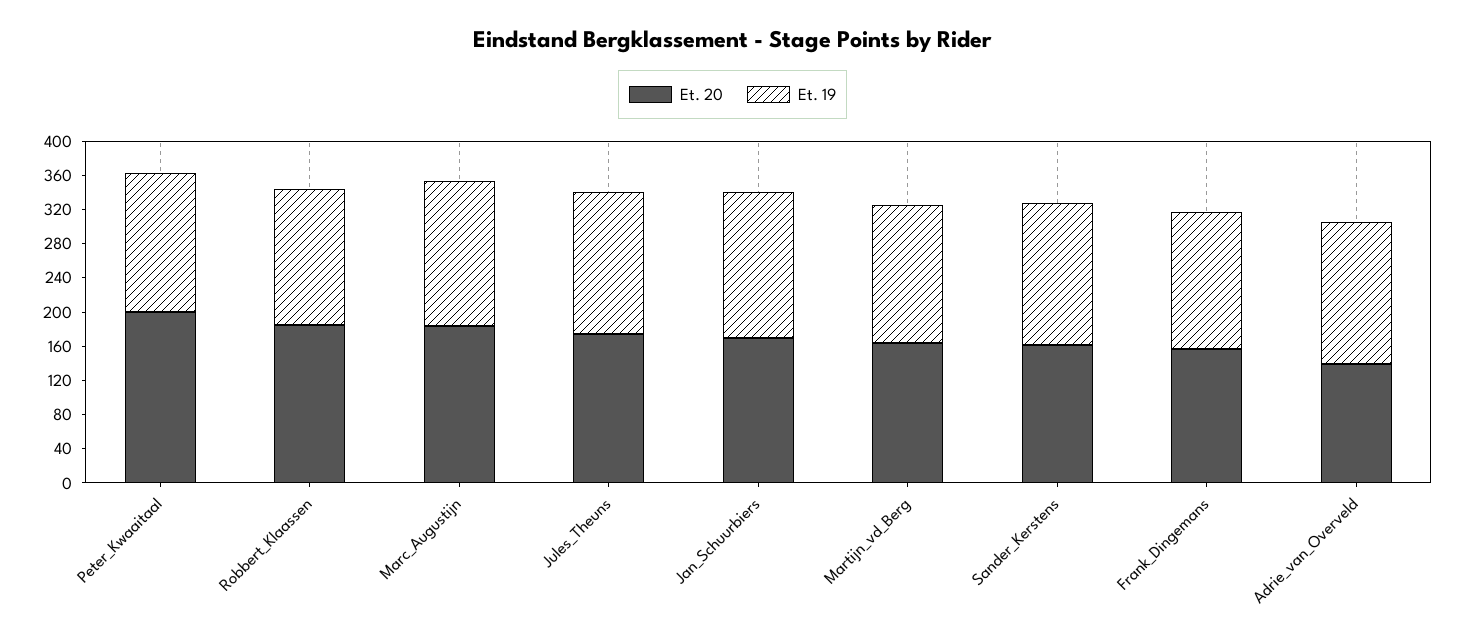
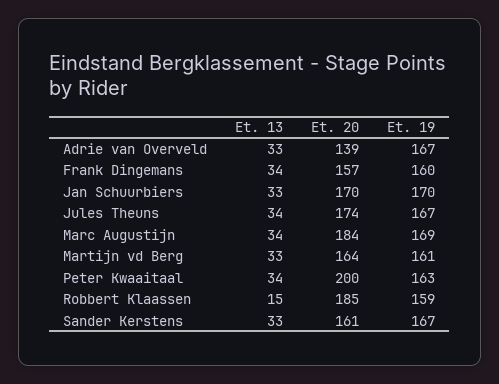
  {
    "Et. 20": {
      "Peter_Kwaaitaal": 200,
      "Robbert_Klaassen": 185,
      "Marc_Augustijn": 184,
      "Jules_Theuns": 174,
      "Jan_Schuurbiers": 170,
      "Martijn_vd_Berg": 164,
      "Sander_Kerstens": 161,
      "Frank_Dingemans": 157,
      "Adrie_van_Overveld": 139
    },
    "Et. 19": {
      "Peter_Kwaaitaal": 163,
      "Robbert_Klaassen": 159,
      "Marc_Augustijn": 169,
      "Jules_Theuns": 167,
      "Jan_Schuurbiers": 170,
      "Martijn_vd_Berg": 161,
      "Sander_Kerstens": 167,
      "Frank_Dingemans": 160,
      "Adrie_van_Overveld": 167
-   }
+   },
+   "Et. 13": {
+     "Adrie_van_Overveld": 33,
+     "Frank_Dingemans": 34,
+     "Jan_Schuurbiers": 33,
+     "Jules_Theuns": 34,
+     "Marc_Augustijn": 34,
+     "Martijn_vd_Berg": 33,
+     "Peter_Kwaaitaal": 34,
+     "Robbert_Klaassen": 15,
+     "Sander_Kerstens": 33
+   }
  }

